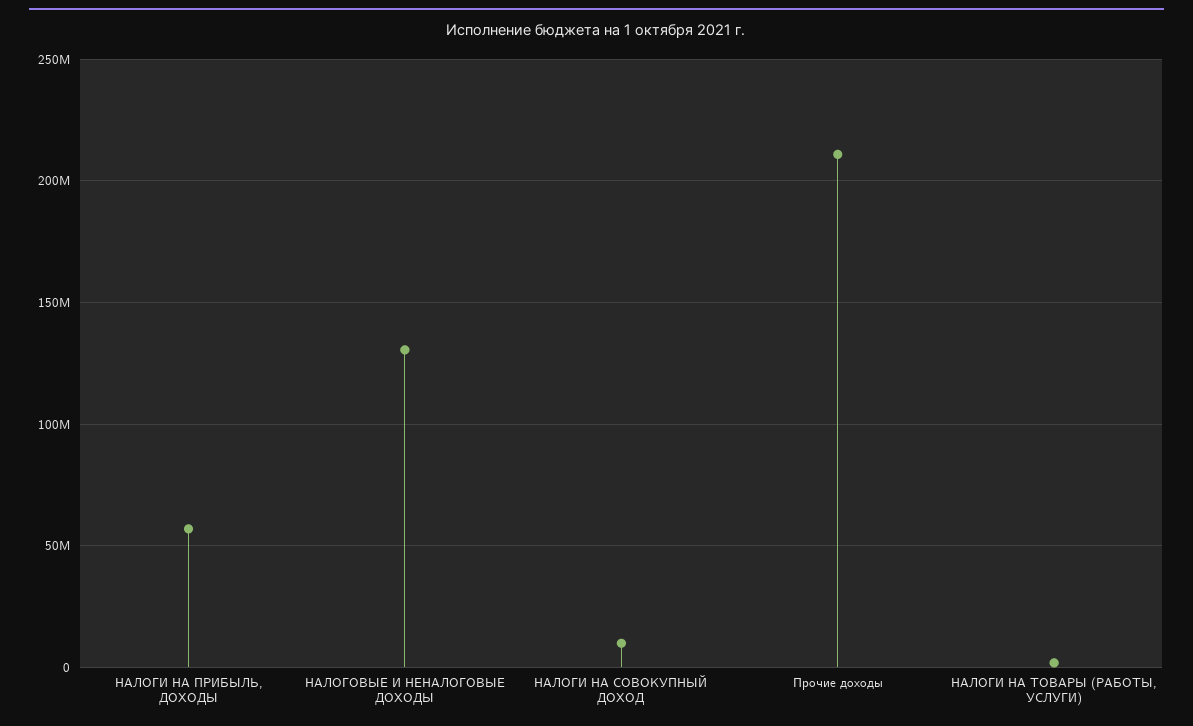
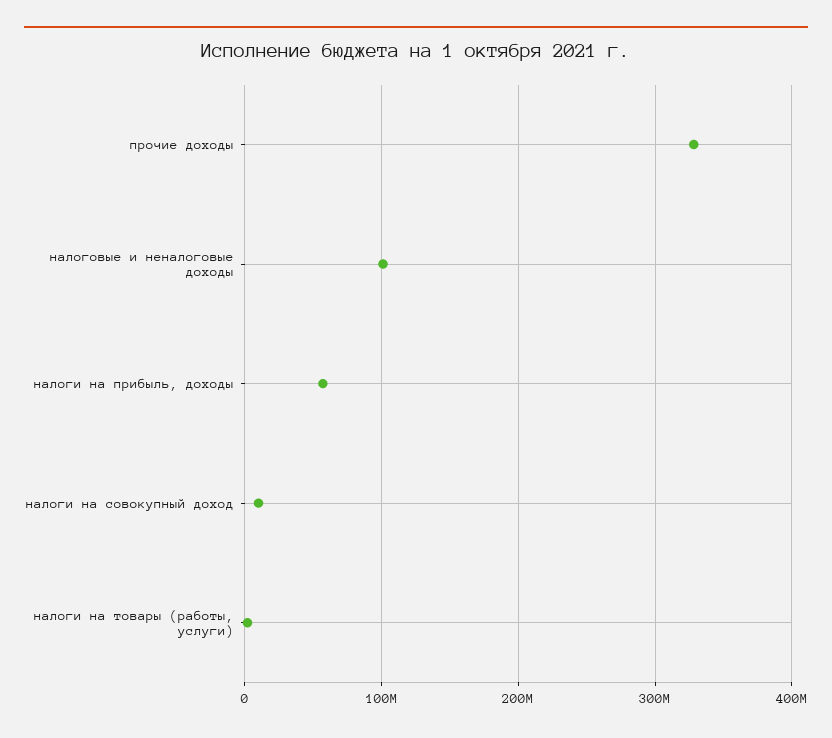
  {
    "НАЛОГИ НА ПРИБЫЛЬ, ДОХОДЫ": 55000000,
-   "НАЛОГОВЫЕ И НЕНАЛОГОВЫЕ ДОХОДЫ": 130000000,
+   "НАЛОГОВЫЕ И НЕНАЛОГОВЫЕ ДОХОДЫ": 100000000,
    "НАЛОГИ НА СОВОКУПНЫЙ ДОХОД": 10000000,
-   "Прочие доходы": 210000000,
+   "Прочие доходы": 330000000,
    "НАЛОГИ НА ТОВАРЫ (РАБОТЫ, УСЛУГИ)": 0
  }

